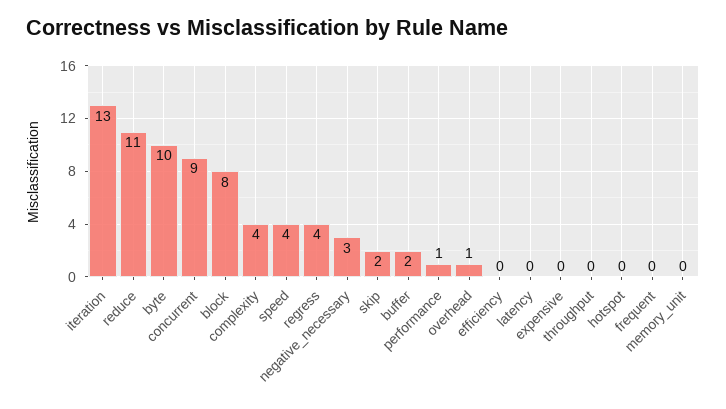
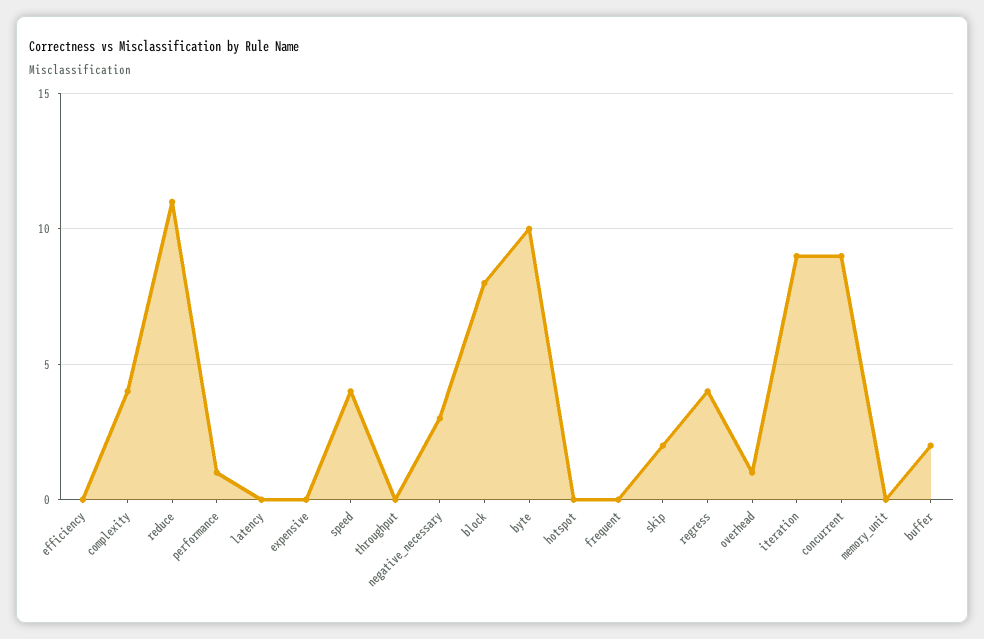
  {
-   "iteration": 13,
+   "iteration": 9,
    "reduce": 11,
    "byte": 10,
    "concurrent": 9,
    "block": 8,
    "complexity": 4,
    "speed": 4,
    "regress": 4,
    "negative_necessary": 3,
    "skip": 2,
    "buffer": 2,
    "performance": 1,
    "overhead": 1,
    "efficiency": 0,
    "latency": 0,
    "expensive": 0,
    "throughput": 0,
    "hotspot": 0,
    "frequent": 0,
    "memory_unit": 0
  }

